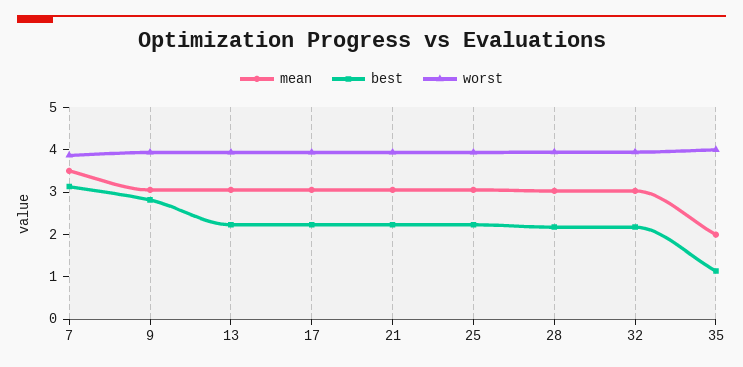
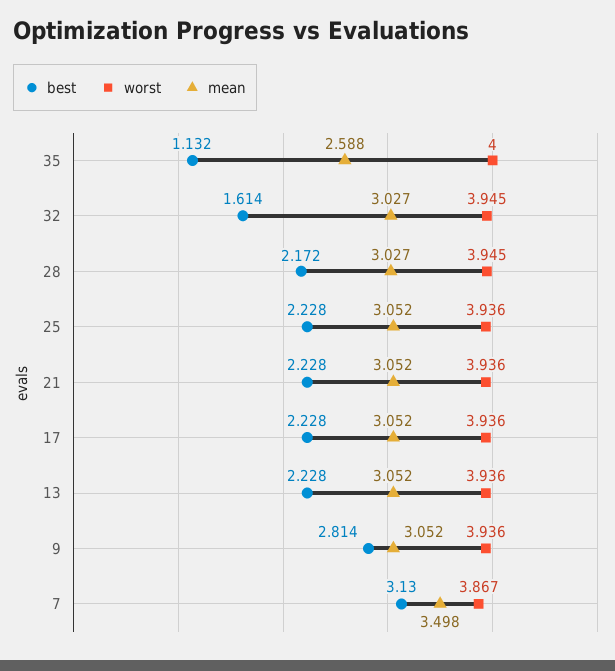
  {
    "mean": {
      "7": 3.498,
      "9": 3.052,
      "13": 3.052,
      "17": 3.052,
      "21": 3.052,
      "25": 3.052,
      "28": 3.027,
      "32": 3.027,
-     "35": 2
+     "35": 2.588
    },
    "best": {
      "7": 3.13,
      "9": 2.814,
      "13": 2.228,
      "17": 2.228,
      "21": 2.228,
      "25": 2.228,
      "28": 2.172,
-     "32": 2.2,
+     "32": 1.614,
      "35": 1.132
    },
    "worst": {
      "7": 3.867,
      "9": 3.936,
      "13": 3.936,
      "17": 3.936,
      "21": 3.936,
      "25": 3.936,
      "28": 3.945,
      "32": 3.945,
      "35": 4
    }
  }

